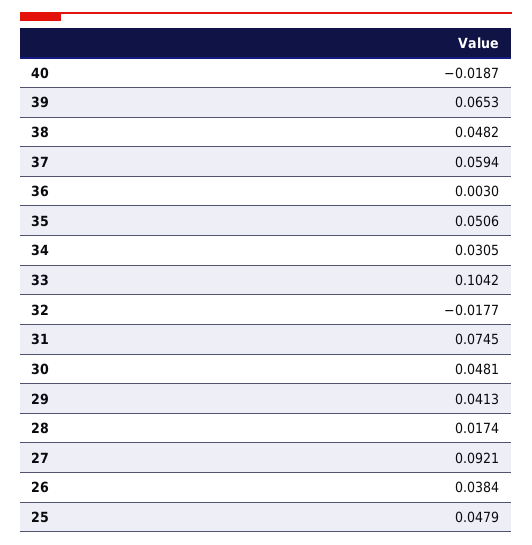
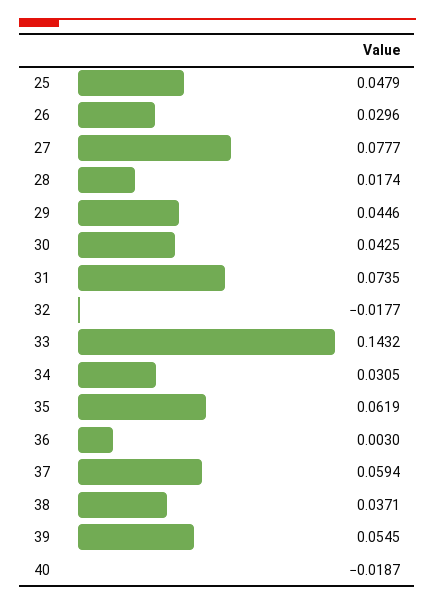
  {
    "40": -0.0187,
-   "39": 0.0653,
+   "39": 0.0545,
-   "38": 0.0482,
+   "38": 0.0371,
    "37": 0.0594,
    "36": 0.003,
-   "35": 0.0506,
+   "35": 0.0619,
    "34": 0.0305,
-   "33": 0.1042,
+   "33": 0.1432,
    "32": -0.0177,
-   "31": 0.0745,
+   "31": 0.0735,
-   "30": 0.0481,
+   "30": 0.0425,
-   "29": 0.0413,
+   "29": 0.0446,
    "28": 0.0174,
-   "27": 0.0921,
+   "27": 0.0777,
-   "26": 0.0384,
+   "26": 0.0296,
    "25": 0.0479
  }

